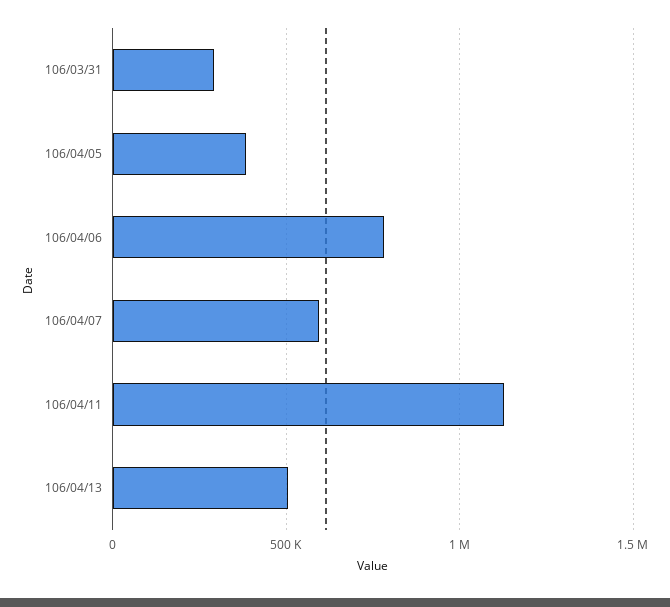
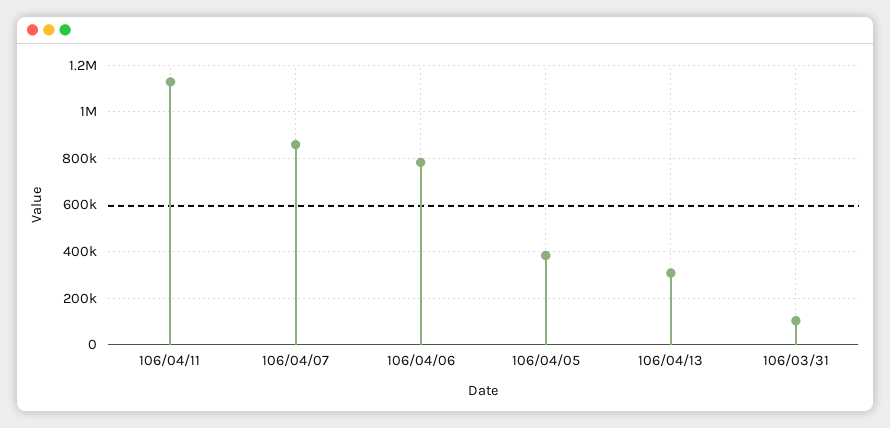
  {
-   "106/03/31": 300000,
+   "106/03/31": 100000,
    "106/04/05": 400000,
    "106/04/06": 800000,
-   "106/04/07": 600000,
+   "106/04/07": 850000,
    "106/04/11": 1150000,
-   "106/04/13": 500000
+   "106/04/13": 300000
  }

